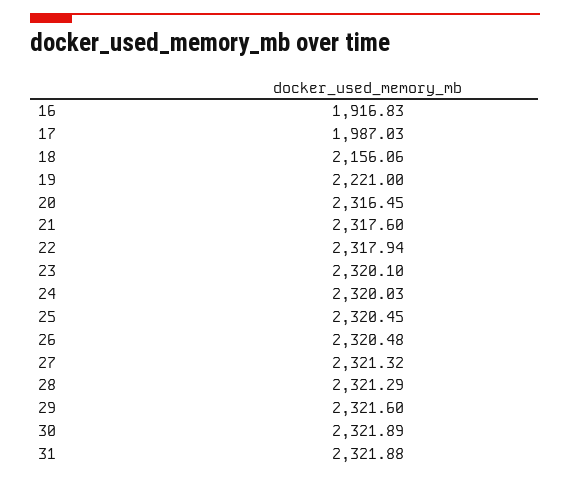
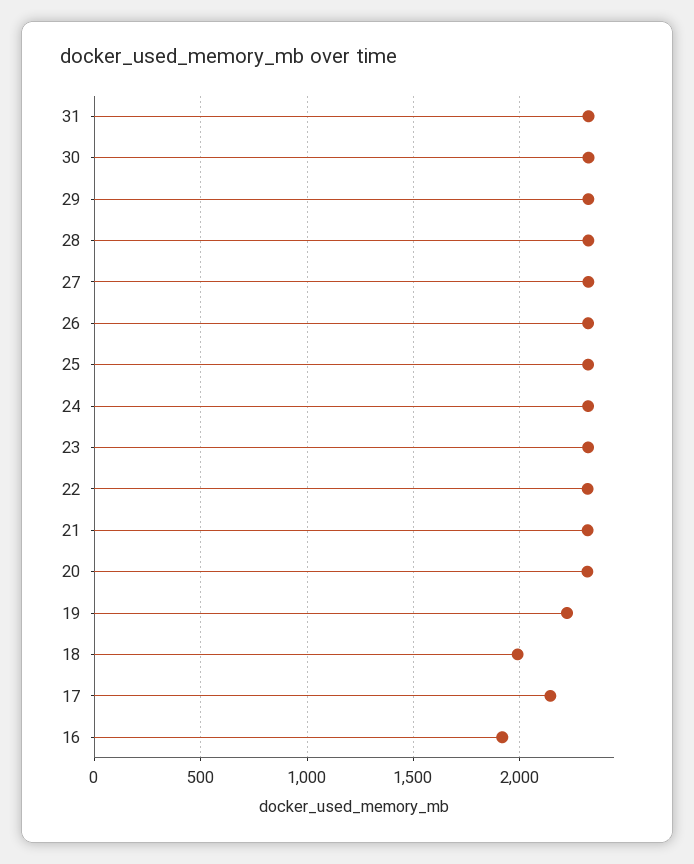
  {
    "16": 1916.83,
-   "17": 1987.03,
+   "17": 2150,
-   "18": 2156.06,
+   "18": 2000,
    "19": 2221,
    "20": 2316.45,
    "21": 2317.6,
    "22": 2317.94,
    "23": 2320.1,
    "24": 2320.03,
    "25": 2320.45,
    "26": 2320.48,
    "27": 2321.32,
    "28": 2321.29,
    "29": 2321.6,
    "30": 2321.89,
    "31": 2321.88
  }

